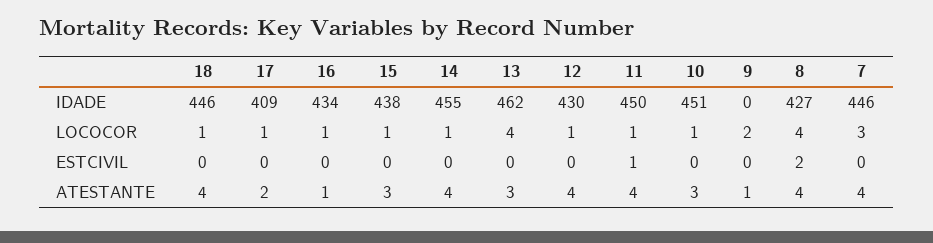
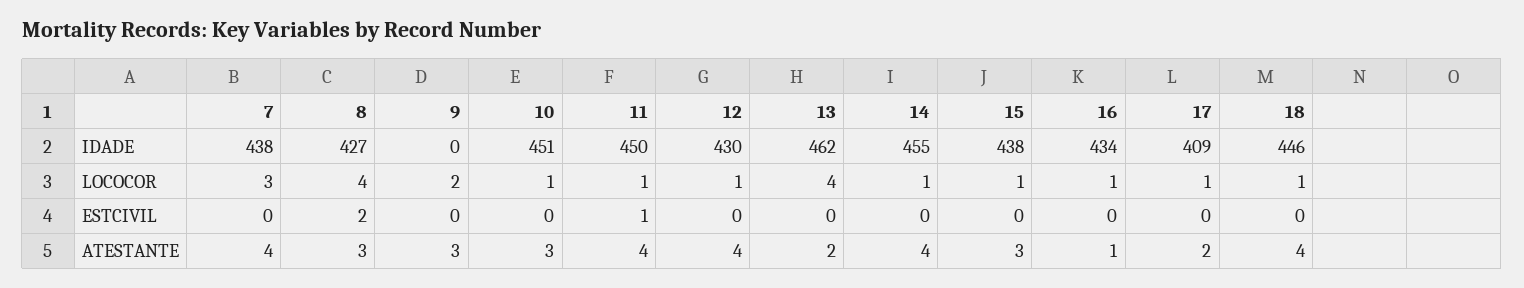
  {
    "18": {
      "IDADE": 446,
      "LOCOCOR": 1,
      "ESTCIVIL": 0,
      "ATESTANTE": 4
    },
    "17": {
      "IDADE": 409,
      "LOCOCOR": 1,
      "ESTCIVIL": 0,
      "ATESTANTE": 2
    },
    "16": {
      "IDADE": 434,
      "LOCOCOR": 1,
      "ESTCIVIL": 0,
      "ATESTANTE": 1
    },
    "15": {
      "IDADE": 438,
      "LOCOCOR": 1,
      "ESTCIVIL": 0,
      "ATESTANTE": 3
    },
    "14": {
      "IDADE": 455,
      "LOCOCOR": 1,
      "ESTCIVIL": 0,
      "ATESTANTE": 4
    },
    "13": {
      "IDADE": 462,
      "LOCOCOR": 4,
      "ESTCIVIL": 0,
-     "ATESTANTE": 3
+     "ATESTANTE": 2
    },
    "12": {
      "IDADE": 430,
      "LOCOCOR": 1,
      "ESTCIVIL": 0,
      "ATESTANTE": 4
    },
    "11": {
      "IDADE": 450,
      "LOCOCOR": 1,
      "ESTCIVIL": 1,
      "ATESTANTE": 4
    },
    "10": {
      "IDADE": 451,
      "LOCOCOR": 1,
      "ESTCIVIL": 0,
      "ATESTANTE": 3
    },
    "9": {
      "IDADE": 0,
      "LOCOCOR": 2,
      "ESTCIVIL": 0,
-     "ATESTANTE": 1
+     "ATESTANTE": 3
    },
    "8": {
      "IDADE": 427,
      "LOCOCOR": 4,
      "ESTCIVIL": 2,
-     "ATESTANTE": 4
+     "ATESTANTE": 3
    },
    "7": {
-     "IDADE": 446,
+     "IDADE": 438,
      "LOCOCOR": 3,
      "ESTCIVIL": 0,
      "ATESTANTE": 4
    }
  }

